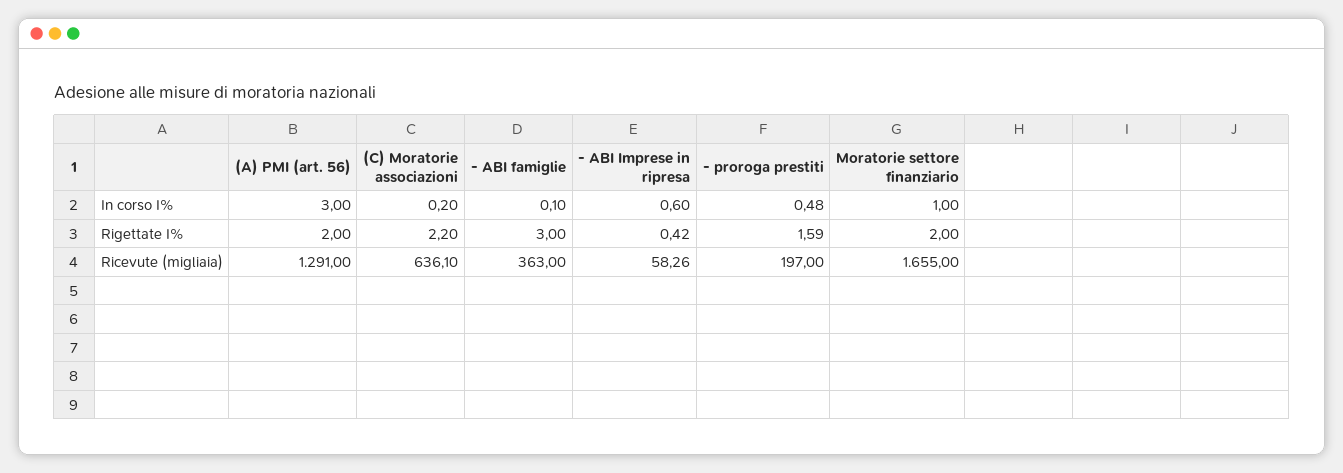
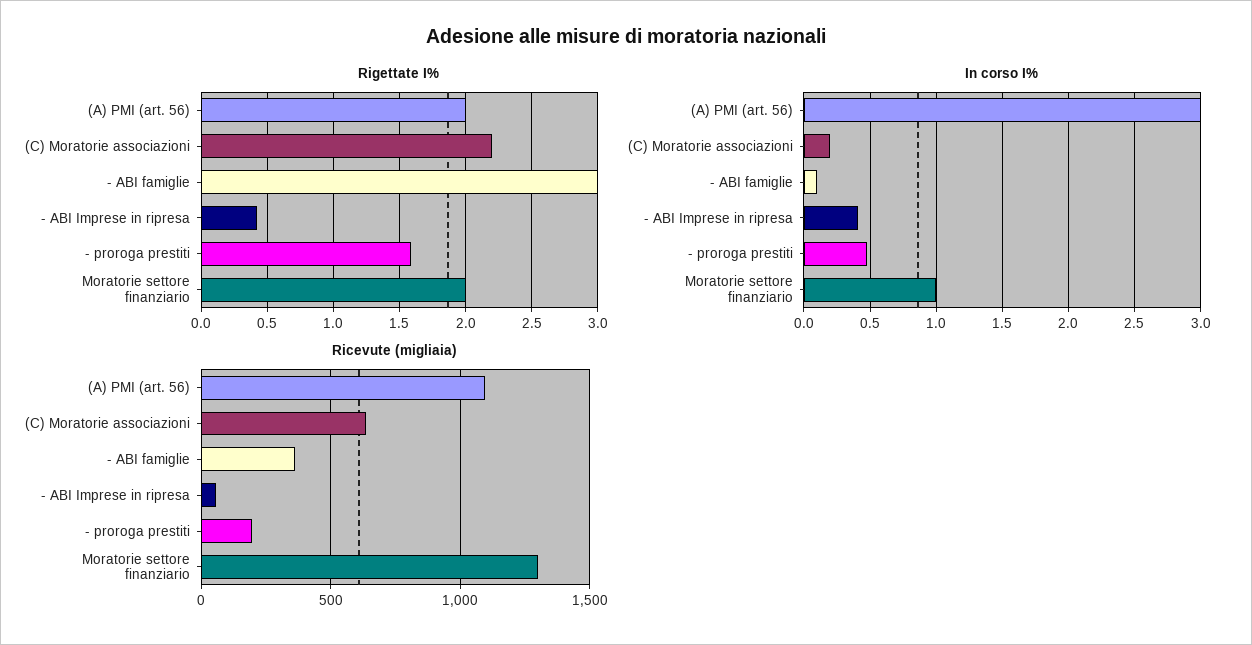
  {
    "In corso I%": {
      "(A) PMI (art. 56)": 3,
      "(C) Moratorie associazioni": 0.2,
      "- ABI famiglie": 0.1,
-     "- ABI Imprese in ripresa": 0.6,
+     "- ABI Imprese in ripresa": 0.4,
      "- proroga prestiti": 0.48,
      "Moratorie settore finanziario": 1
    },
    "Rigettate I%": {
      "(A) PMI (art. 56)": 2,
      "(C) Moratorie associazioni": 2.2,
      "- ABI famiglie": 3,
      "- ABI Imprese in ripresa": 0.42,
      "- proroga prestiti": 1.59,
      "Moratorie settore finanziario": 2
    },
    "Ricevute (migliaia)": {
-     "(A) PMI (art. 56)": 1291,
+     "(A) PMI (art. 56)": 1100,
      "(C) Moratorie associazioni": 636.1,
      "- ABI famiglie": 363,
      "- ABI Imprese in ripresa": 58.26,
      "- proroga prestiti": 197,
-     "Moratorie settore finanziario": 1655
+     "Moratorie settore finanziario": 1300
    }
  }

